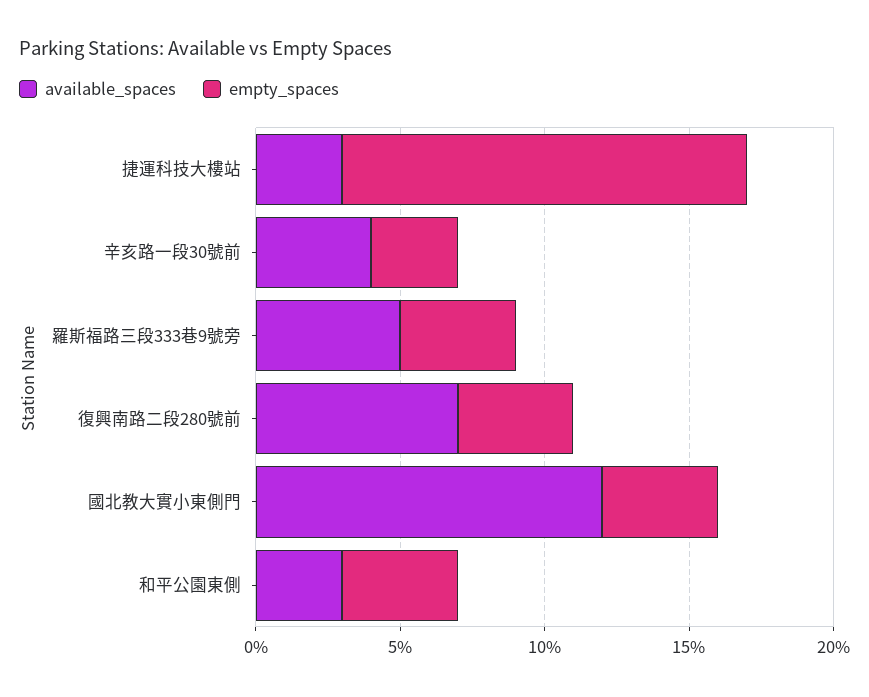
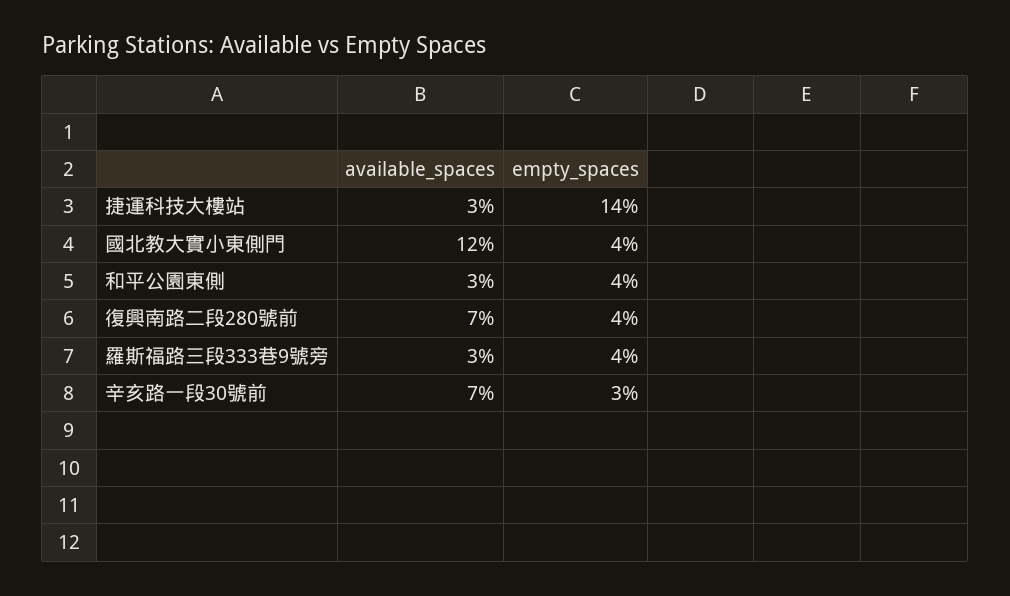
  {
    "available_spaces": {
      "捷運科技大樓站": 3,
-     "辛亥路一段30號前": 4,
+     "辛亥路一段30號前": 7,
-     "羅斯福路三段333巷9號旁": 5,
+     "羅斯福路三段333巷9號旁": 3,
      "復興南路二段280號前": 7,
      "國北教大實小東側門": 12,
      "和平公園東側": 3
    },
    "empty_spaces": {
      "捷運科技大樓站": 14,
      "辛亥路一段30號前": 3,
      "羅斯福路三段333巷9號旁": 4,
      "復興南路二段280號前": 4,
      "國北教大實小東側門": 4,
      "和平公園東側": 4
    }
  }

